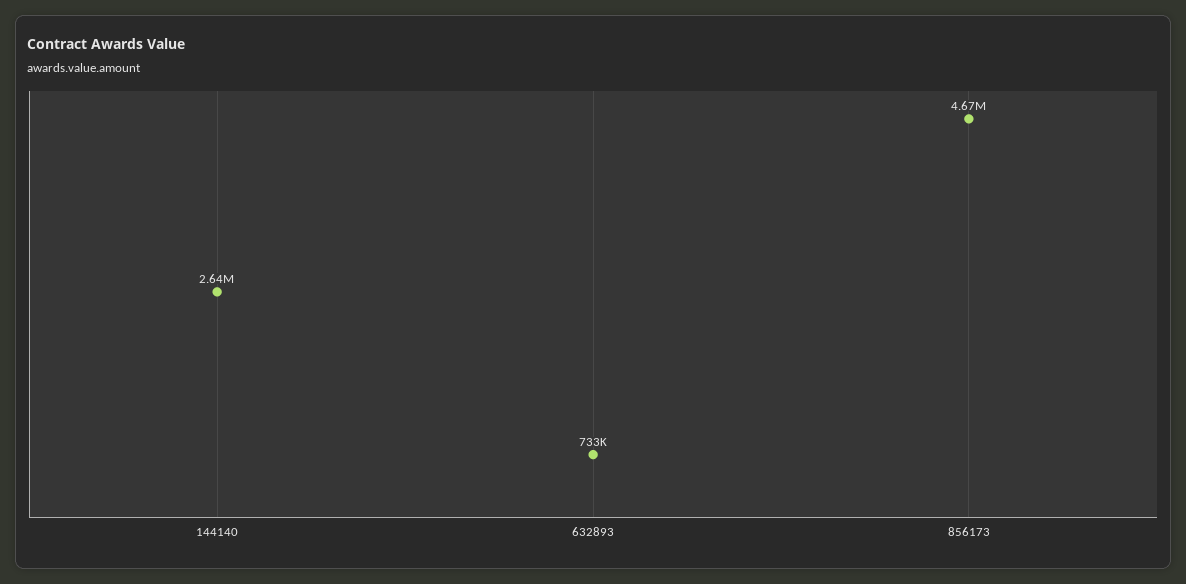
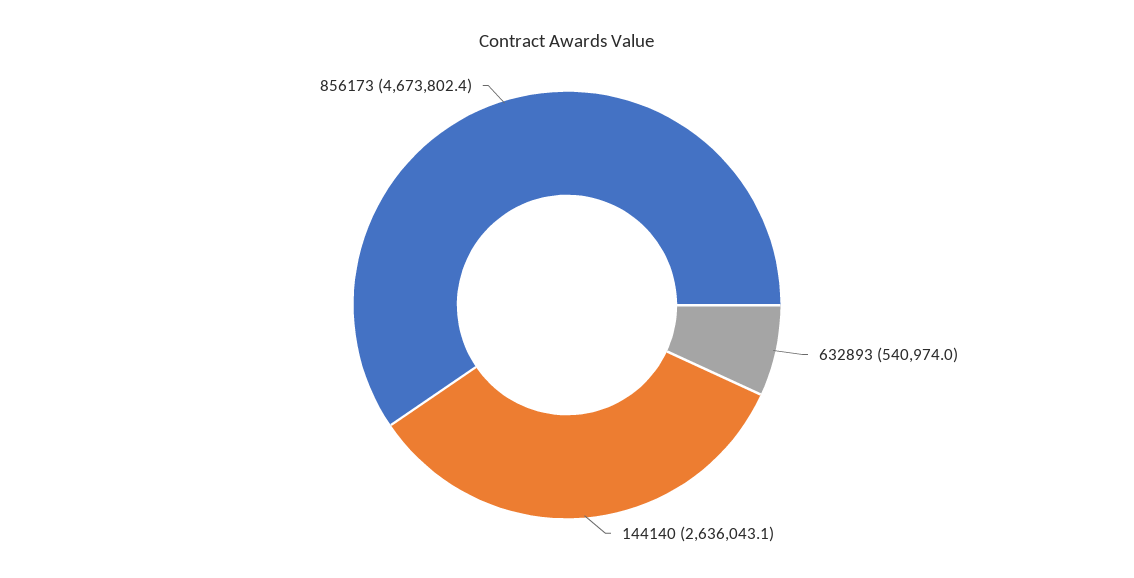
  {
    "144140": 2636043.1,
-   "632893": 733000,
+   "632893": 540974,
    "856173": 4673802.4
  }

